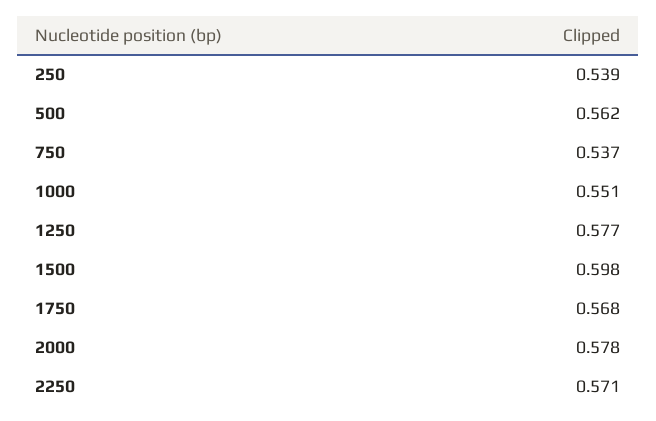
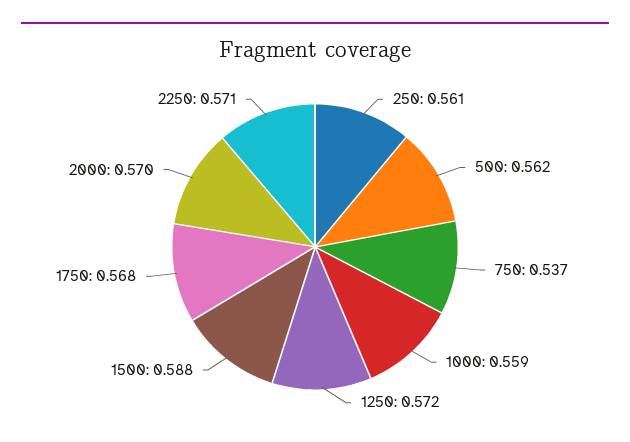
  {
-   "250": 0.539,
+   "250": 0.561,
    "500": 0.562,
    "750": 0.537,
-   "1000": 0.551,
+   "1000": 0.559,
-   "1250": 0.577,
+   "1250": 0.572,
-   "1500": 0.598,
+   "1500": 0.588,
    "1750": 0.568,
-   "2000": 0.578,
+   "2000": 0.57,
    "2250": 0.571
  }

